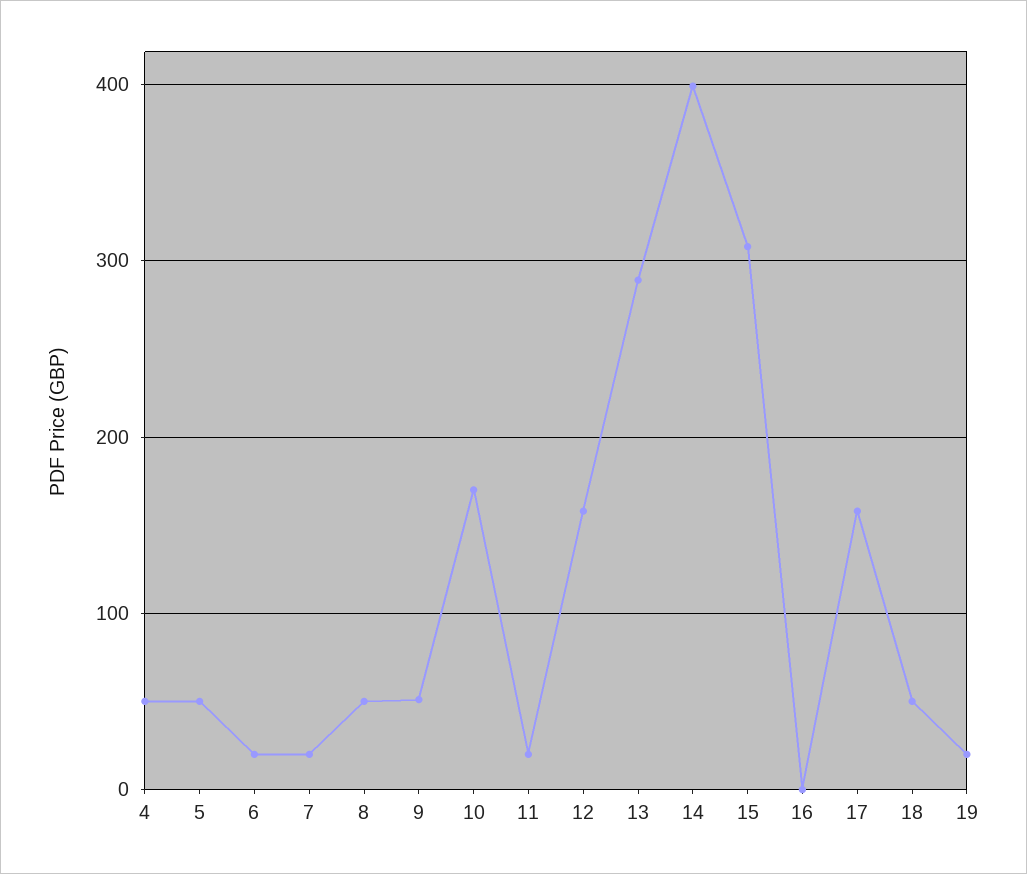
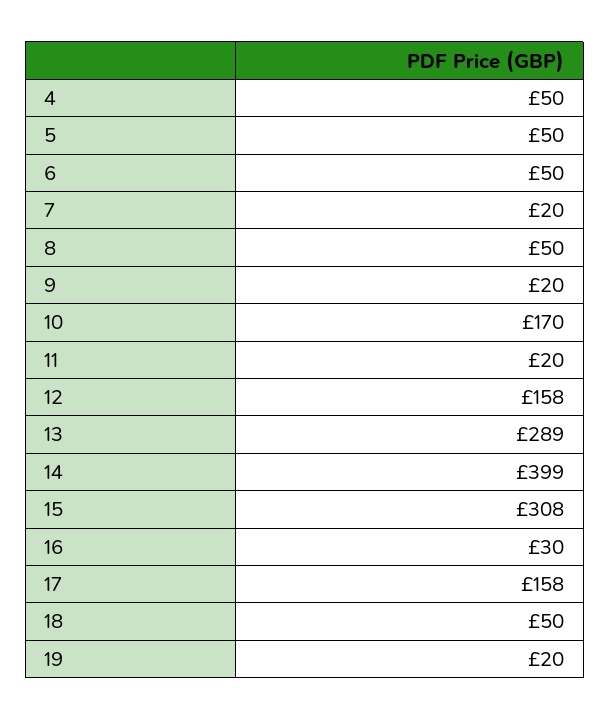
  {
    "4": 50,
    "5": 50,
-   "6": 20,
+   "6": 50,
    "7": 20,
    "8": 50,
-   "9": 50,
+   "9": 20,
    "10": 170,
    "11": 20,
    "12": 158,
    "13": 289,
    "14": 399,
    "15": 308,
-   "16": 0,
+   "16": 30,
    "17": 158,
    "18": 50,
    "19": 20
  }

